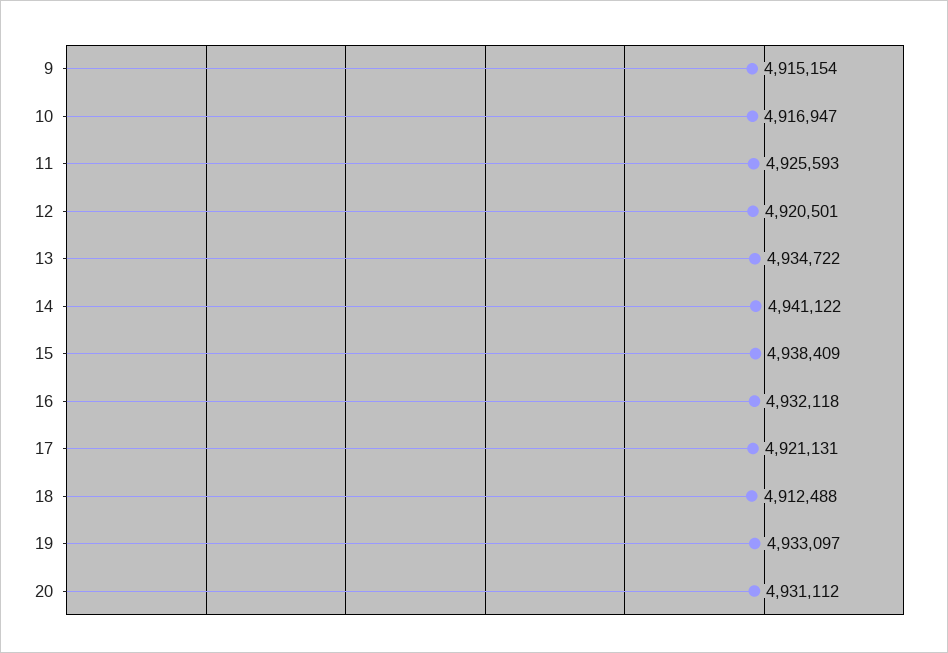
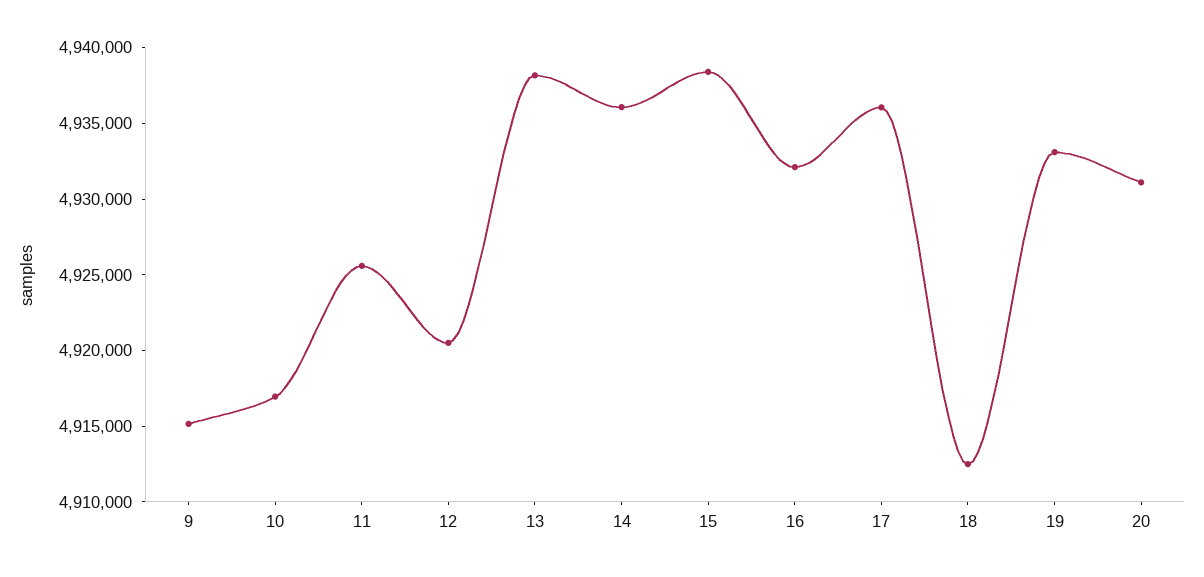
  {
    "9": 4915154,
    "10": 4916947,
    "11": 4925593,
    "12": 4920501,
-   "13": 4934722,
+   "13": 4938000,
-   "14": 4941122,
+   "14": 4936000,
    "15": 4938409,
    "16": 4932118,
-   "17": 4921131,
+   "17": 4936000,
    "18": 4912488,
    "19": 4933097,
    "20": 4931112
  }

